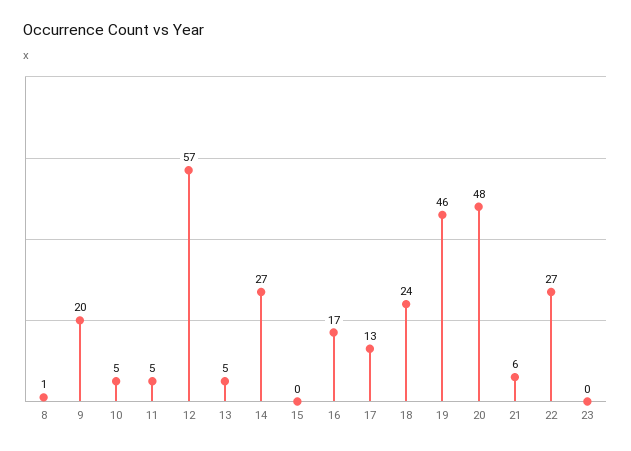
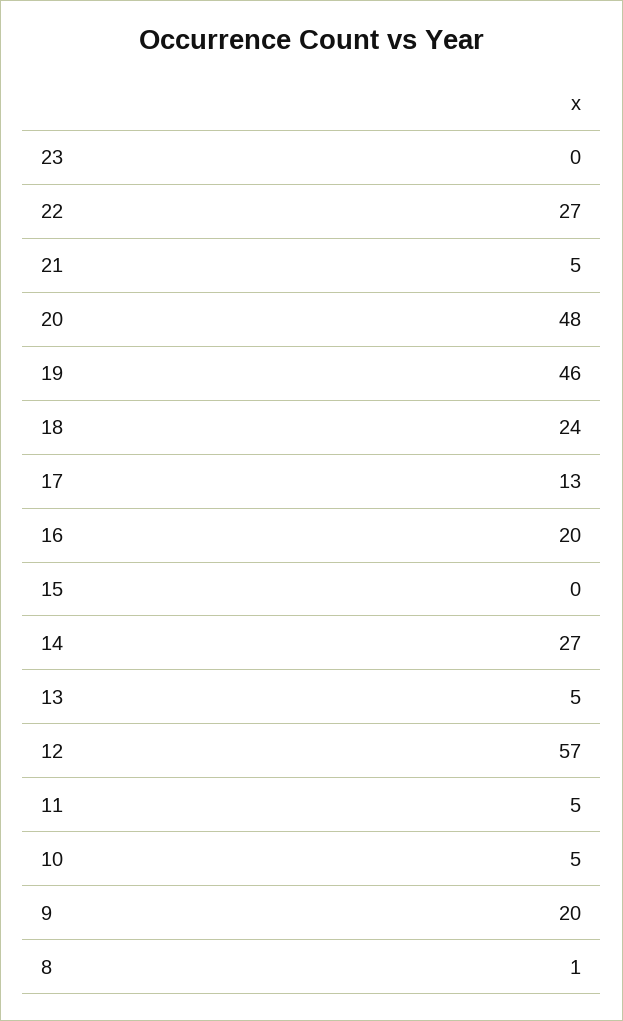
  {
    "8": 1,
    "9": 20,
    "10": 5,
    "11": 5,
    "12": 57,
    "13": 5,
    "14": 27,
    "15": 0,
-   "16": 17,
+   "16": 20,
    "17": 13,
    "18": 24,
    "19": 46,
    "20": 48,
-   "21": 6,
+   "21": 5,
    "22": 27,
    "23": 0
  }

